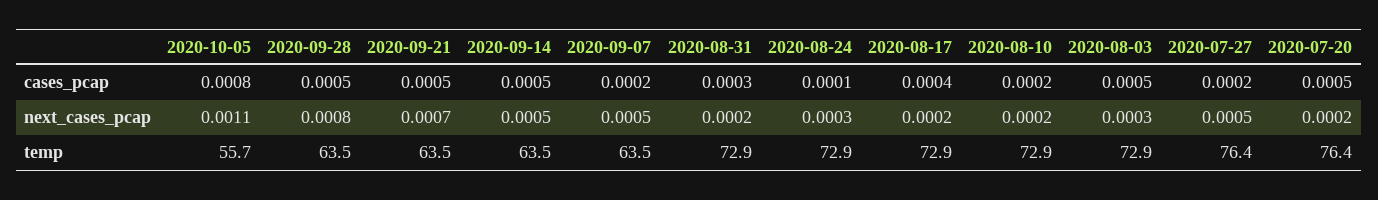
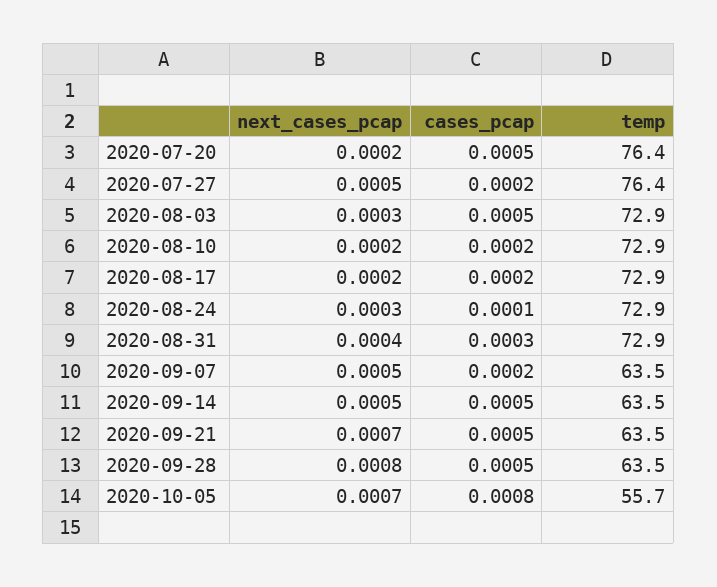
  {
    "2020-10-05": {
      "cases_pcap": 0.0008,
-     "next_cases_pcap": 0.0011,
+     "next_cases_pcap": 0.0007,
      "temp": 55.7
    },
    "2020-09-28": {
      "cases_pcap": 0.0005,
      "next_cases_pcap": 0.0008,
      "temp": 63.5
    },
    "2020-09-21": {
      "cases_pcap": 0.0005,
      "next_cases_pcap": 0.0007,
      "temp": 63.5
    },
    "2020-09-14": {
      "cases_pcap": 0.0005,
      "next_cases_pcap": 0.0005,
      "temp": 63.5
    },
    "2020-09-07": {
      "cases_pcap": 0.0002,
      "next_cases_pcap": 0.0005,
      "temp": 63.5
    },
    "2020-08-31": {
      "cases_pcap": 0.0003,
-     "next_cases_pcap": 0.0002,
+     "next_cases_pcap": 0.0004,
      "temp": 72.9
    },
    "2020-08-24": {
      "cases_pcap": 0.0001,
      "next_cases_pcap": 0.0003,
      "temp": 72.9
    },
    "2020-08-17": {
-     "cases_pcap": 0.0004,
+     "cases_pcap": 0.0002,
      "next_cases_pcap": 0.0002,
      "temp": 72.9
    },
    "2020-08-10": {
      "cases_pcap": 0.0002,
      "next_cases_pcap": 0.0002,
      "temp": 72.9
    },
    "2020-08-03": {
      "cases_pcap": 0.0005,
      "next_cases_pcap": 0.0003,
      "temp": 72.9
    },
    "2020-07-27": {
      "cases_pcap": 0.0002,
      "next_cases_pcap": 0.0005,
      "temp": 76.4
    },
    "2020-07-20": {
      "cases_pcap": 0.0005,
      "next_cases_pcap": 0.0002,
      "temp": 76.4
    }
  }

